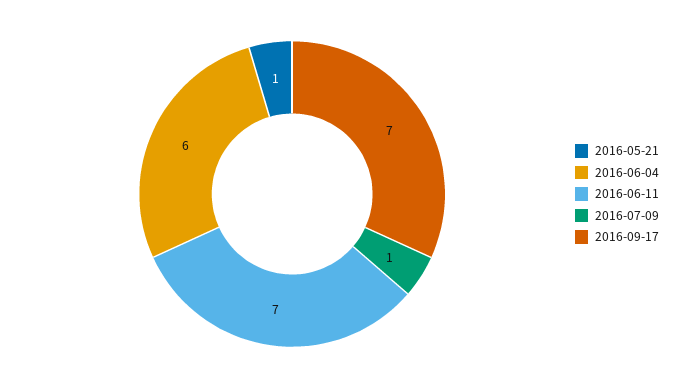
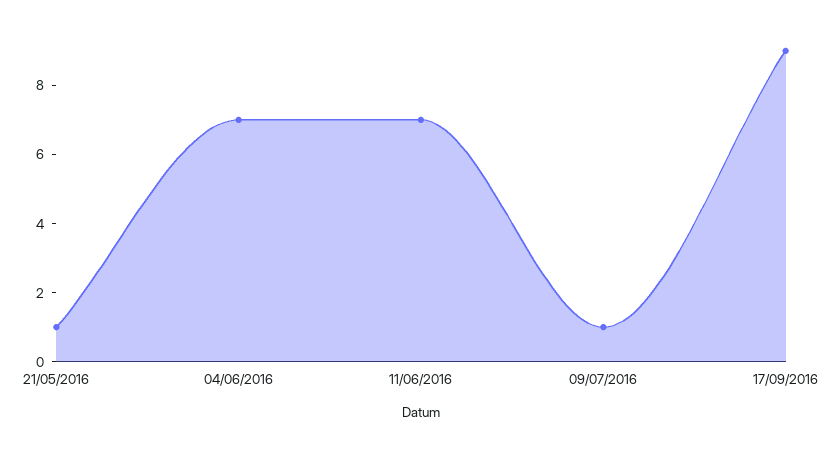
  {
    "2016-05-21": 1,
-   "2016-06-04": 6,
+   "2016-06-04": 7,
    "2016-06-11": 7,
    "2016-07-09": 1,
-   "2016-09-17": 7
+   "2016-09-17": 9
  }

